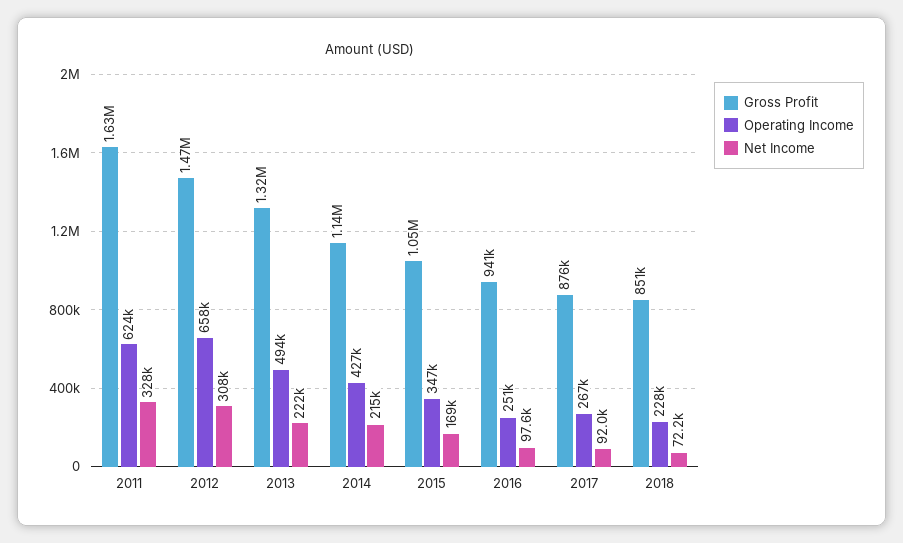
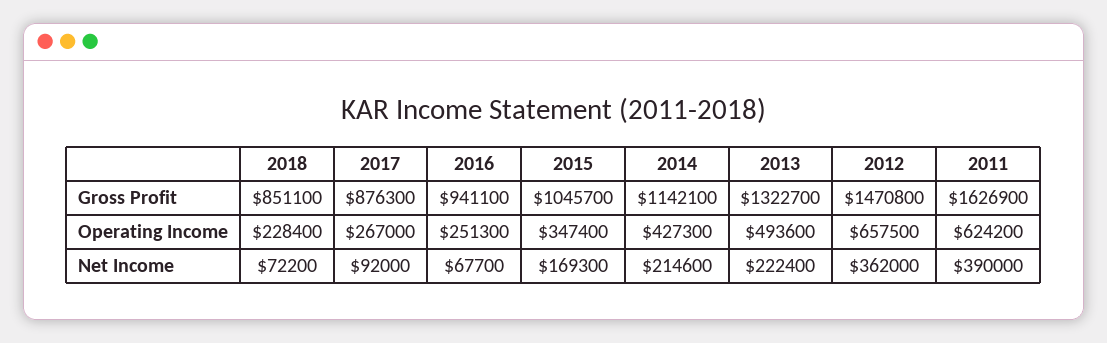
  {
    "Gross Profit": {
      "2011": 1626900,
      "2012": 1470800,
      "2013": 1322700,
      "2014": 1142100,
      "2015": 1045700,
      "2016": 941100,
      "2017": 876300,
      "2018": 851100
    },
    "Operating Income": {
      "2011": 624200,
      "2012": 657500,
      "2013": 493600,
      "2014": 427300,
      "2015": 347400,
      "2016": 251300,
      "2017": 267000,
      "2018": 228400
    },
    "Net Income": {
-     "2011": 328000,
+     "2011": 390000,
-     "2012": 308000,
+     "2012": 362000,
      "2013": 222400,
      "2014": 214600,
      "2015": 169300,
-     "2016": 97600,
+     "2016": 67700,
      "2017": 92000,
      "2018": 72200
    }
  }

